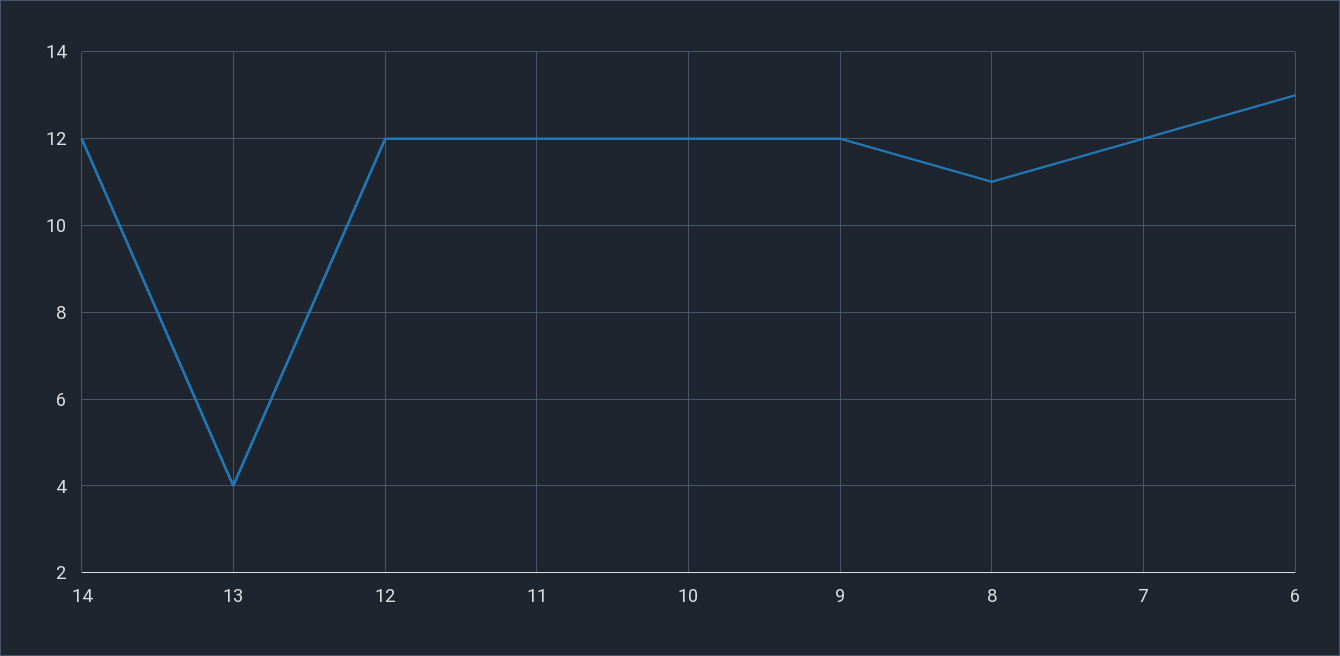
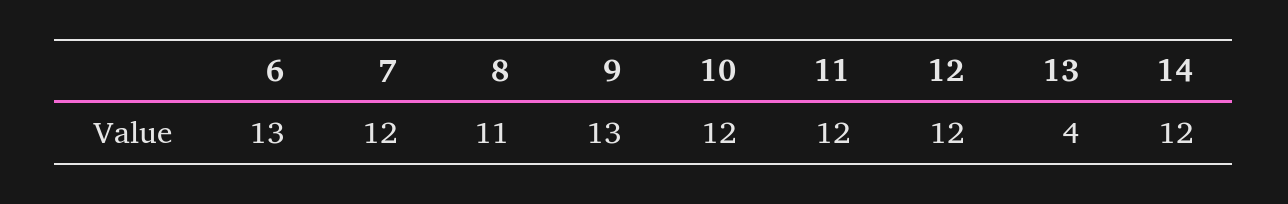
  {
    "14": 12,
    "13": 4,
    "12": 12,
    "11": 12,
    "10": 12,
-   "9": 12,
+   "9": 13,
    "8": 11,
    "7": 12,
    "6": 13
  }

